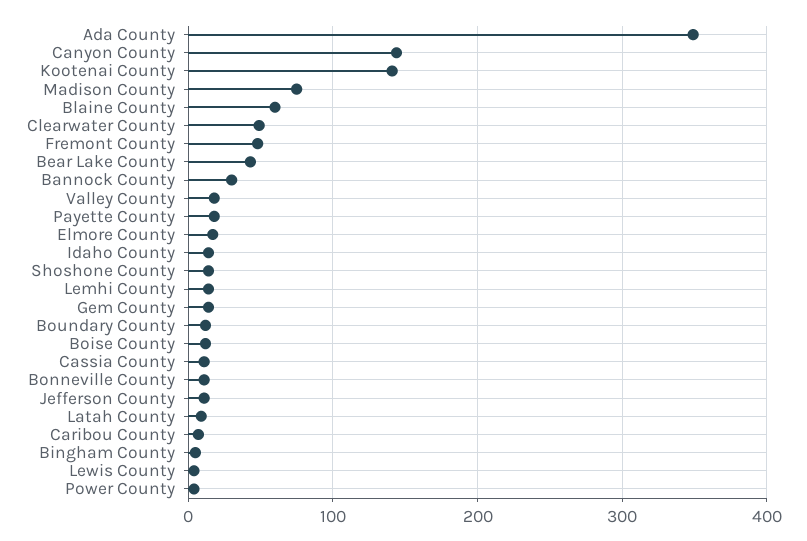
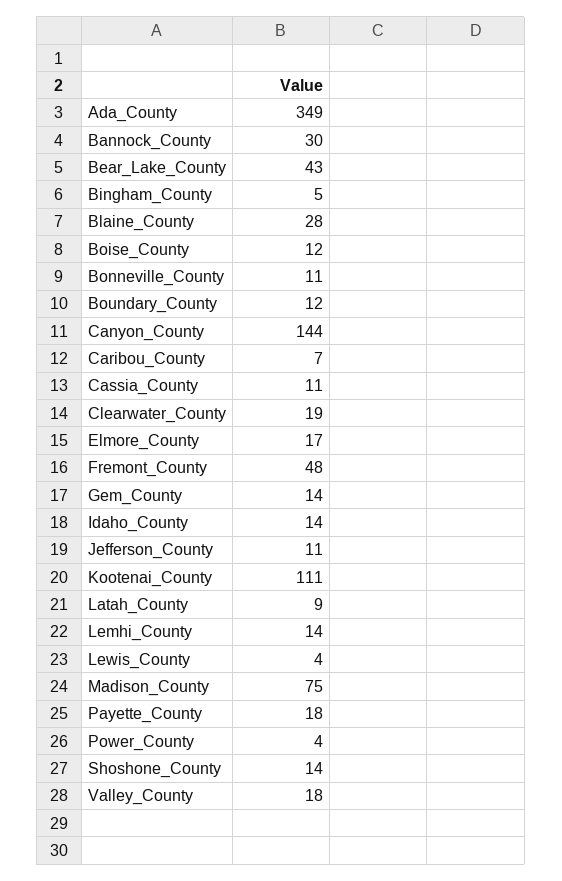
  {
    "Ada County": 349,
    "Canyon County": 144,
-   "Kootenai County": 140,
+   "Kootenai County": 111,
    "Madison County": 75,
-   "Blaine County": 60,
+   "Blaine County": 28,
-   "Clearwater County": 50,
+   "Clearwater County": 19,
    "Fremont County": 48,
    "Bear Lake County": 43,
    "Bannock County": 30,
    "Valley County": 18,
    "Payette County": 18,
    "Elmore County": 17,
    "Idaho County": 14,
    "Shoshone County": 14,
    "Lemhi County": 14,
    "Gem County": 14,
    "Boundary County": 12,
    "Boise County": 12,
    "Cassia County": 11,
    "Bonneville County": 11,
    "Jefferson County": 11,
    "Latah County": 9,
    "Caribou County": 7,
    "Bingham County": 5,
    "Lewis County": 4,
    "Power County": 4
  }

